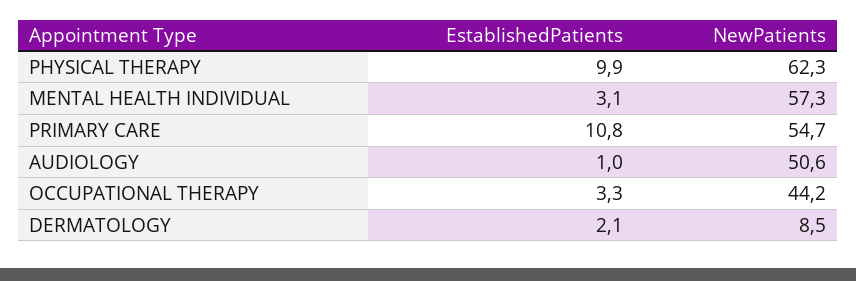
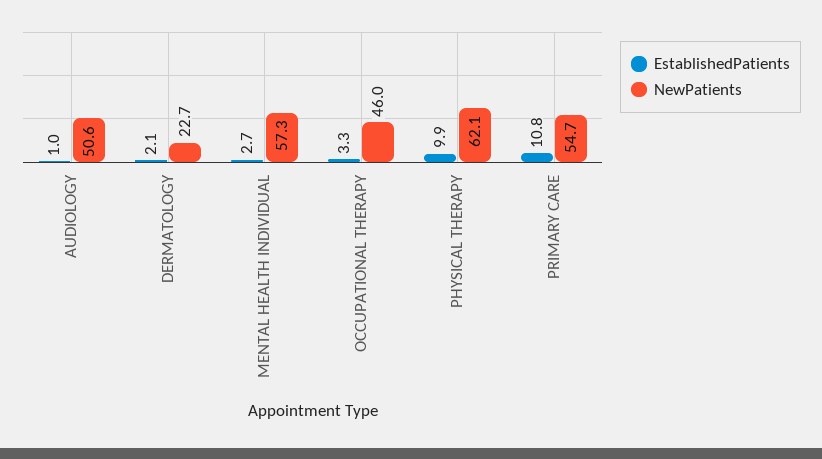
  {
    "EstablishedPatients": {
      "PHYSICAL THERAPY": 9.9,
-     "MENTAL HEALTH INDIVIDUAL": 3.1,
+     "MENTAL HEALTH INDIVIDUAL": 2.7,
      "PRIMARY CARE": 10.8,
      "AUDIOLOGY": 1,
      "OCCUPATIONAL THERAPY": 3.3,
      "DERMATOLOGY": 2.1
    },
    "NewPatients": {
-     "PHYSICAL THERAPY": 62.3,
+     "PHYSICAL THERAPY": 62.1,
      "MENTAL HEALTH INDIVIDUAL": 57.3,
      "PRIMARY CARE": 54.7,
      "AUDIOLOGY": 50.6,
-     "OCCUPATIONAL THERAPY": 44.2,
+     "OCCUPATIONAL THERAPY": 46,
-     "DERMATOLOGY": 8.5
+     "DERMATOLOGY": 22.7
    }
  }

